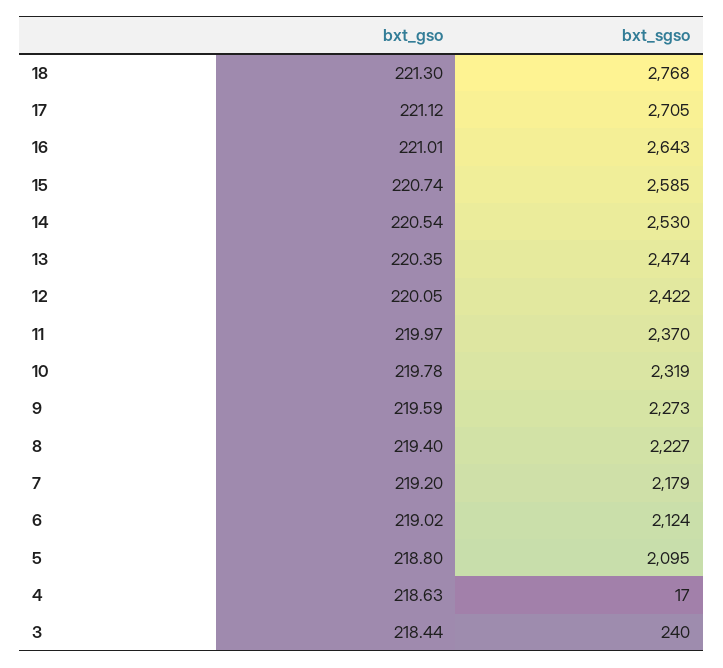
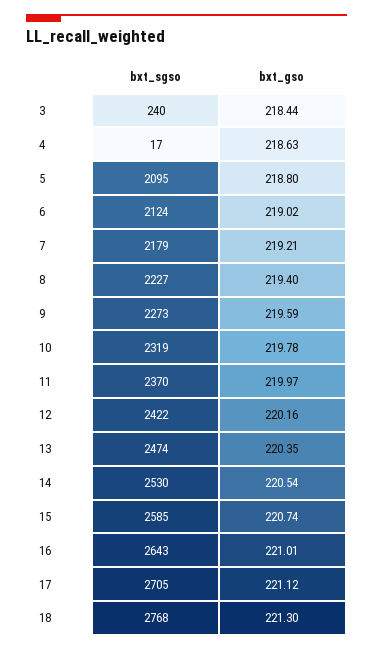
  {
    "bxt_gso": {
      "18": 221.3,
      "17": 221.12,
      "16": 221.01,
      "15": 220.74,
      "14": 220.54,
      "13": 220.35,
-     "12": 220.05,
+     "12": 220.16,
      "11": 219.97,
      "10": 219.78,
      "9": 219.59,
      "8": 219.4,
-     "7": 219.2,
+     "7": 219.21,
      "6": 219.02,
      "5": 218.8,
      "4": 218.63,
      "3": 218.44
    },
    "bxt_sgso": {
      "18": 2768,
      "17": 2705,
      "16": 2643,
      "15": 2585,
      "14": 2530,
      "13": 2474,
      "12": 2422,
      "11": 2370,
      "10": 2319,
      "9": 2273,
      "8": 2227,
      "7": 2179,
      "6": 2124,
      "5": 2095,
      "4": 17,
      "3": 240
    }
  }

